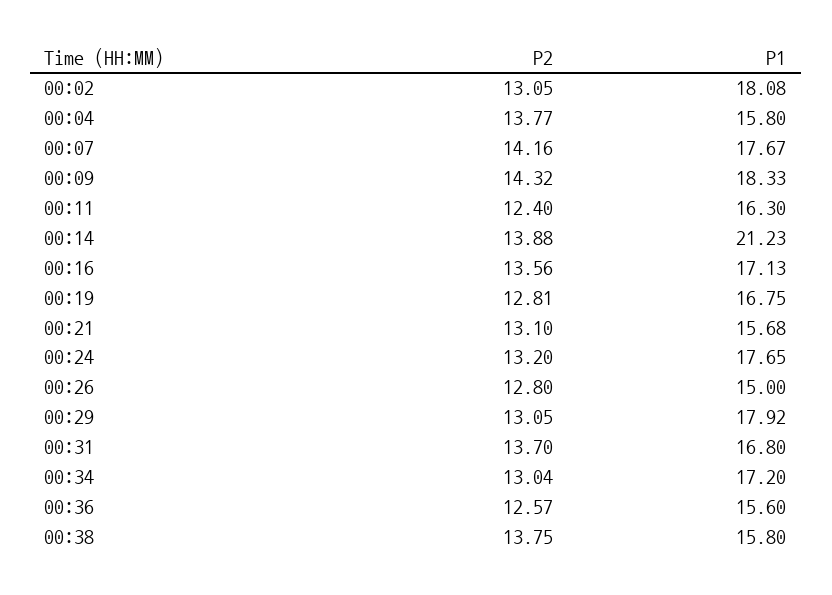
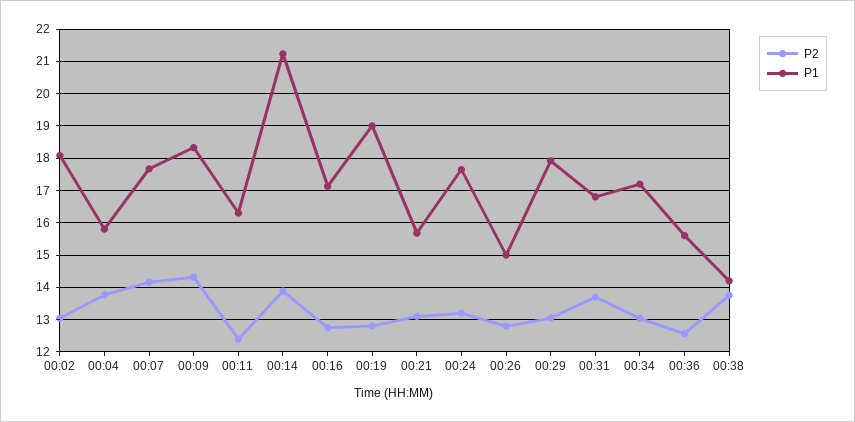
  {
    "P2": {
      "00:02": 13.05,
      "00:04": 13.77,
      "00:07": 14.16,
      "00:09": 14.32,
      "00:11": 12.4,
      "00:14": 13.88,
-     "00:16": 13.56,
+     "00:16": 12.8,
      "00:19": 12.81,
      "00:21": 13.1,
      "00:24": 13.2,
      "00:26": 12.8,
      "00:29": 13.05,
      "00:31": 13.7,
      "00:34": 13.04,
      "00:36": 12.57,
      "00:38": 13.75
    },
    "P1": {
      "00:02": 18.08,
      "00:04": 15.8,
      "00:07": 17.67,
      "00:09": 18.33,
      "00:11": 16.3,
      "00:14": 21.23,
      "00:16": 17.13,
-     "00:19": 16.75,
+     "00:19": 19,
      "00:21": 15.68,
      "00:24": 17.65,
      "00:26": 15,
      "00:29": 17.92,
      "00:31": 16.8,
      "00:34": 17.2,
      "00:36": 15.6,
-     "00:38": 15.8
+     "00:38": 14.2
    }
  }

